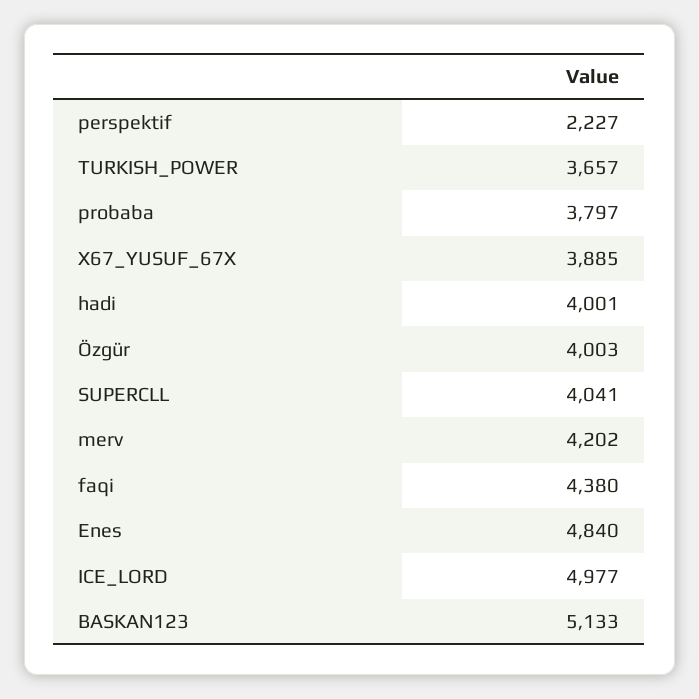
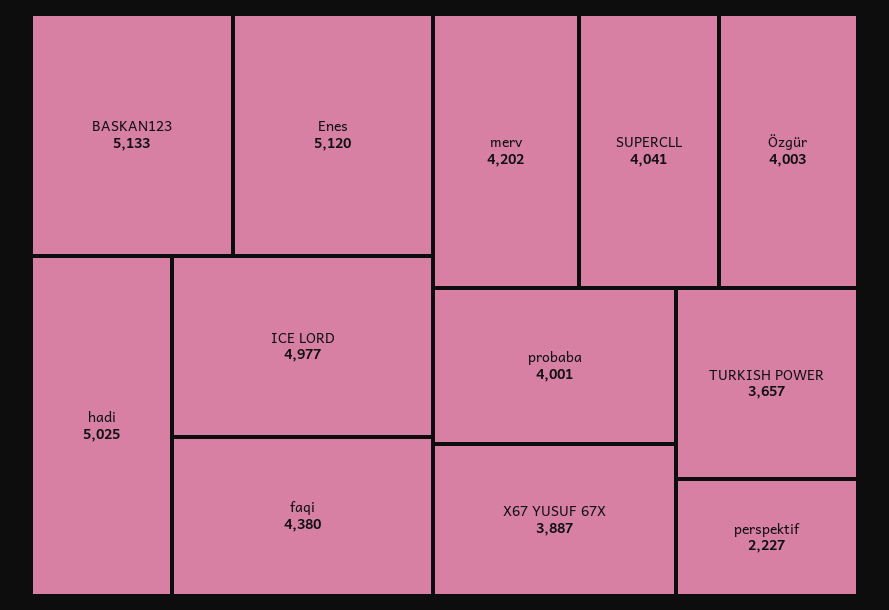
  {
    "perspektif": 2227,
    "TURKISH_POWER": 3657,
-   "probaba": 3797,
+   "probaba": 4001,
-   "X67_YUSUF_67X": 3885,
+   "X67_YUSUF_67X": 3887,
-   "hadi": 4001,
+   "hadi": 5025,
    "Özgür": 4003,
    "SUPERCLL": 4041,
    "merv": 4202,
    "faqi": 4380,
-   "Enes": 4840,
+   "Enes": 5120,
    "ICE_LORD": 4977,
    "BASKAN123": 5133
  }

